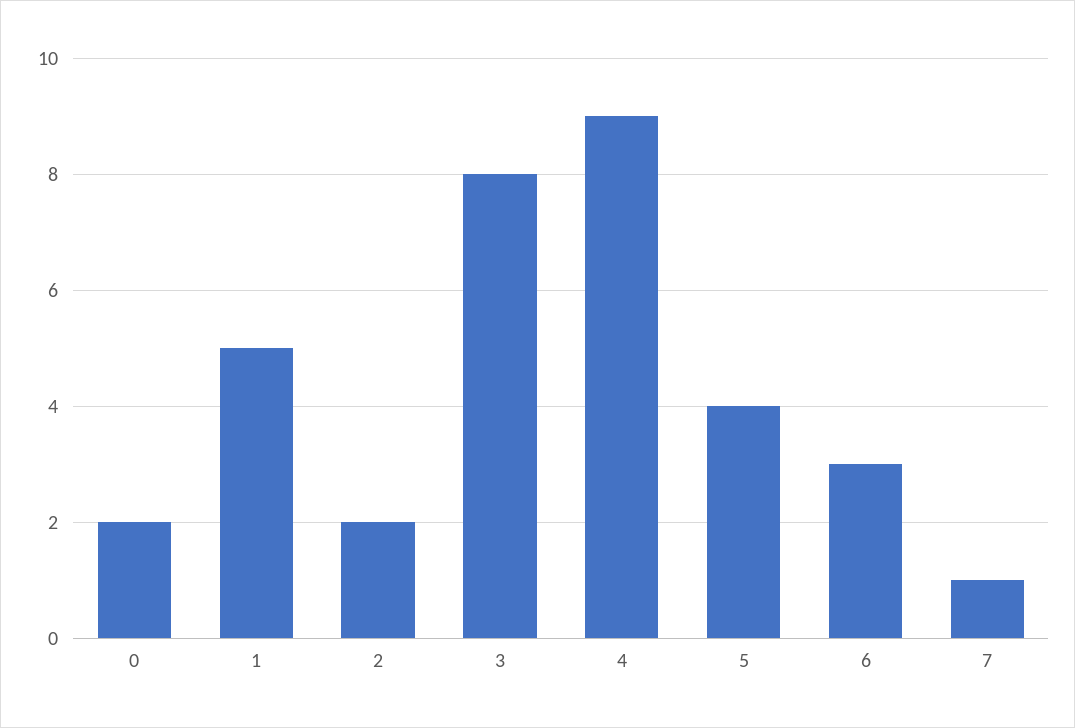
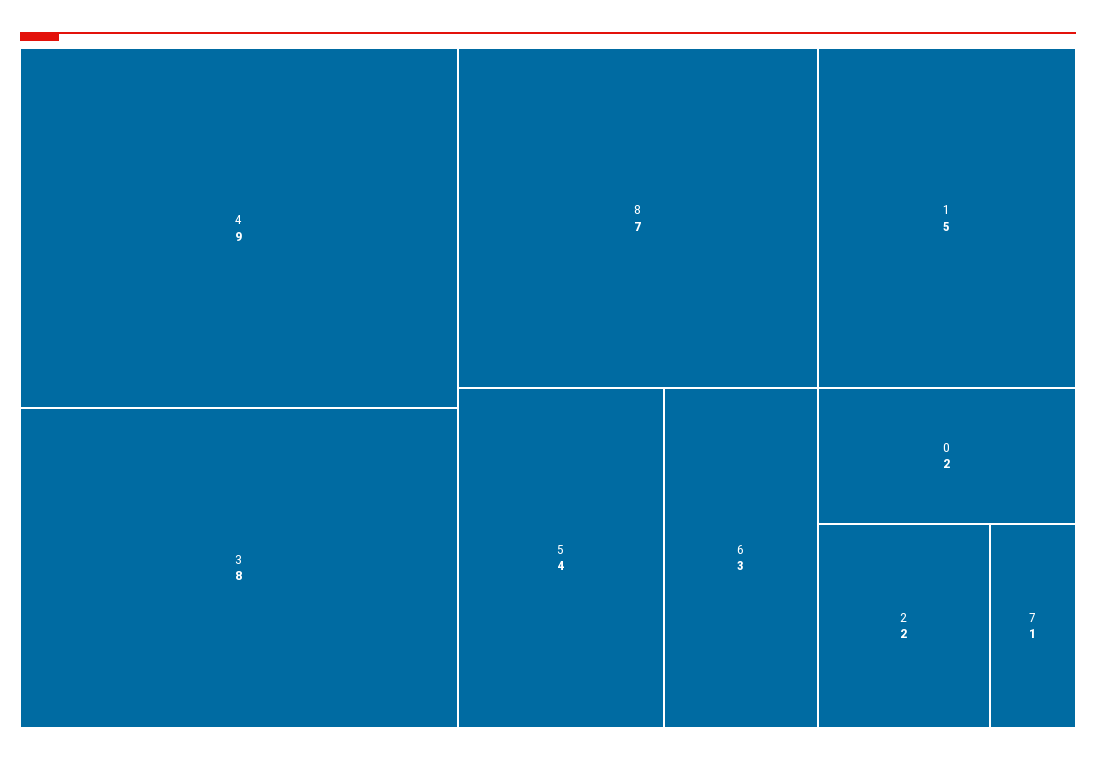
  {
    "0": 2,
    "1": 5,
    "2": 2,
    "3": 8,
    "4": 9,
    "5": 4,
    "6": 3,
-   "7": 1
+   "7": 1,
+   "8": 7
  }

